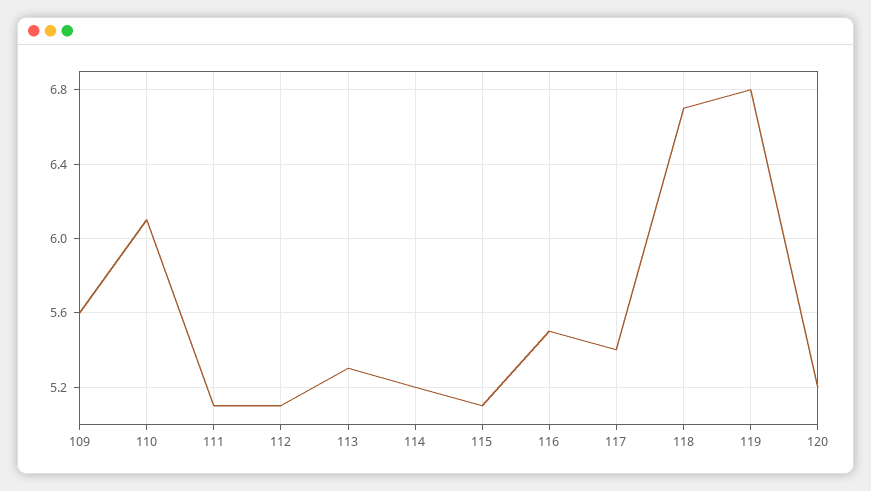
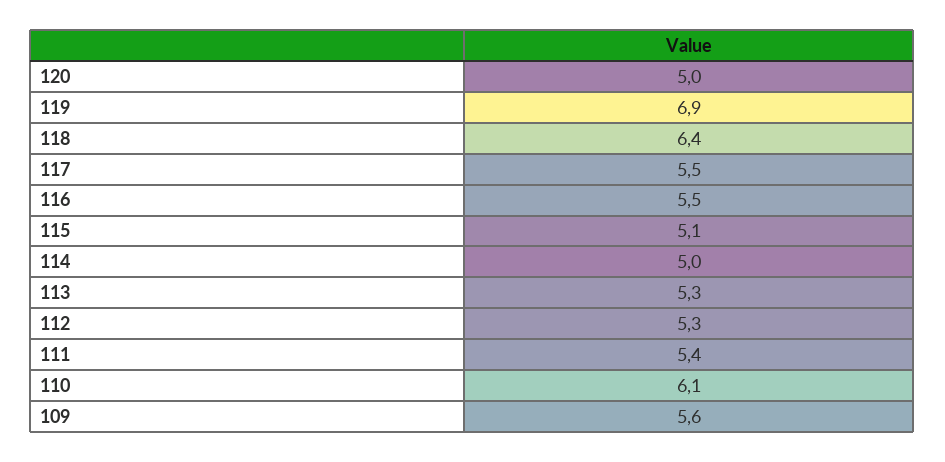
  {
    "109": 5.6,
    "110": 6.1,
-   "111": 5.1,
+   "111": 5.4,
-   "112": 5.1,
+   "112": 5.3,
    "113": 5.3,
-   "114": 5.2,
+   "114": 5,
    "115": 5.1,
    "116": 5.5,
-   "117": 5.4,
+   "117": 5.5,
-   "118": 6.7,
+   "118": 6.4,
-   "119": 6.8,
+   "119": 6.9,
-   "120": 5.2
+   "120": 5
  }

